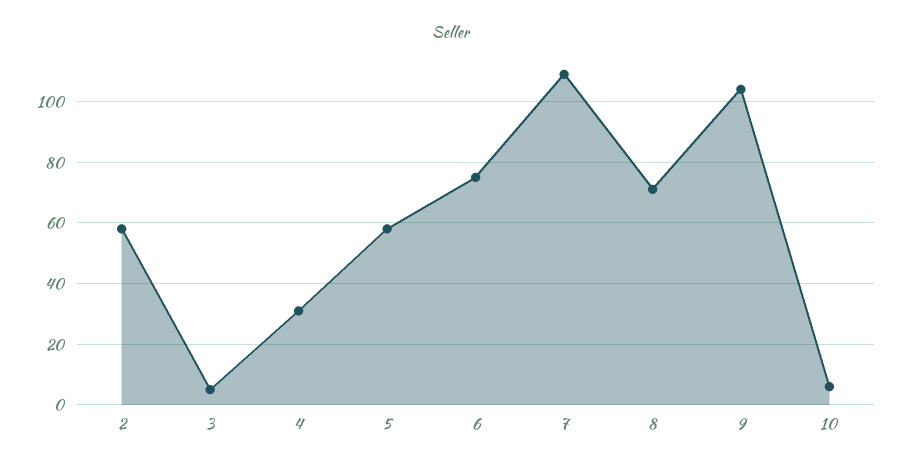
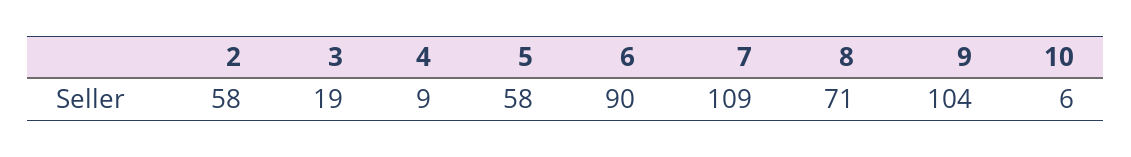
  {
    "2": 58,
-   "3": 5,
+   "3": 19,
-   "4": 30,
+   "4": 9,
    "5": 58,
-   "6": 75,
+   "6": 90,
    "7": 109,
    "8": 71,
    "9": 104,
    "10": 6
  }

